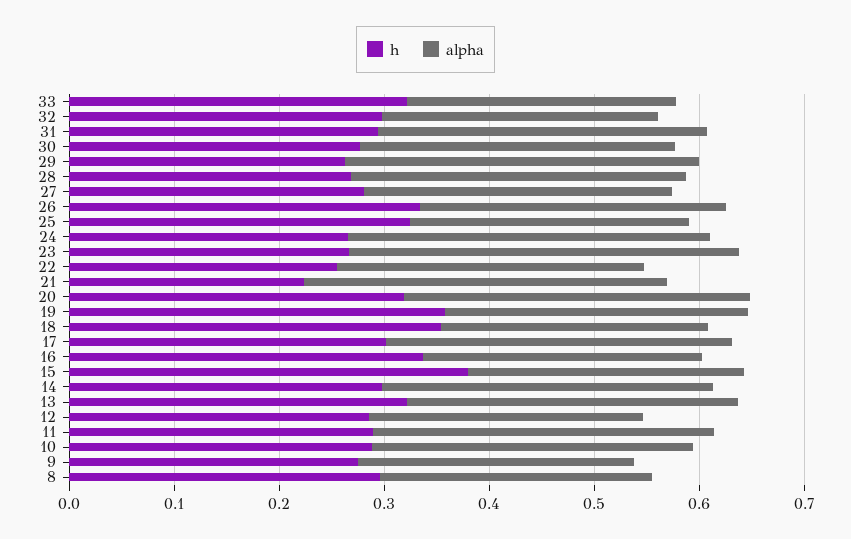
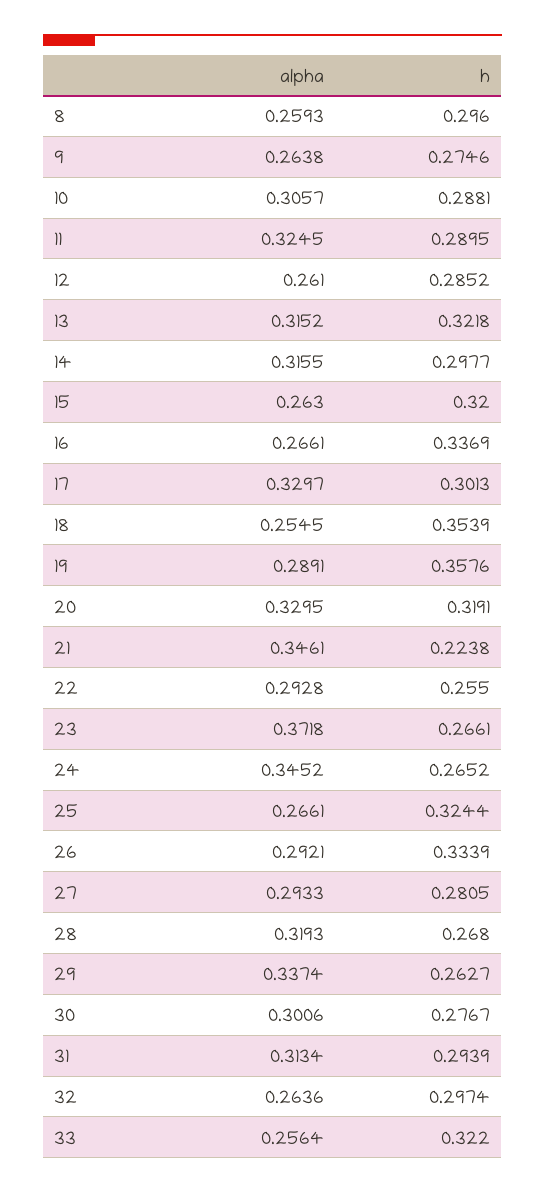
  {
    "h": {
      "33": 0.322,
      "32": 0.2974,
      "31": 0.2939,
      "30": 0.2767,
      "29": 0.2627,
      "28": 0.268,
      "27": 0.2805,
      "26": 0.3339,
      "25": 0.3244,
      "24": 0.2652,
      "23": 0.2661,
      "22": 0.255,
      "21": 0.2238,
      "20": 0.3191,
      "19": 0.3576,
      "18": 0.3539,
      "17": 0.3013,
      "16": 0.3369,
-     "15": 0.38,
+     "15": 0.32,
      "14": 0.2977,
      "13": 0.3218,
      "12": 0.2852,
      "11": 0.2895,
      "10": 0.2881,
      "9": 0.2746,
      "8": 0.296
    },
    "alpha": {
      "33": 0.2564,
      "32": 0.2636,
      "31": 0.3134,
      "30": 0.3006,
      "29": 0.3374,
      "28": 0.3193,
      "27": 0.2933,
      "26": 0.2921,
      "25": 0.2661,
      "24": 0.3452,
      "23": 0.3718,
      "22": 0.2928,
      "21": 0.3461,
      "20": 0.3295,
      "19": 0.2891,
      "18": 0.2545,
      "17": 0.3297,
      "16": 0.2661,
      "15": 0.263,
      "14": 0.3155,
      "13": 0.3152,
      "12": 0.261,
      "11": 0.3245,
      "10": 0.3057,
      "9": 0.2638,
      "8": 0.2593
    }
  }

